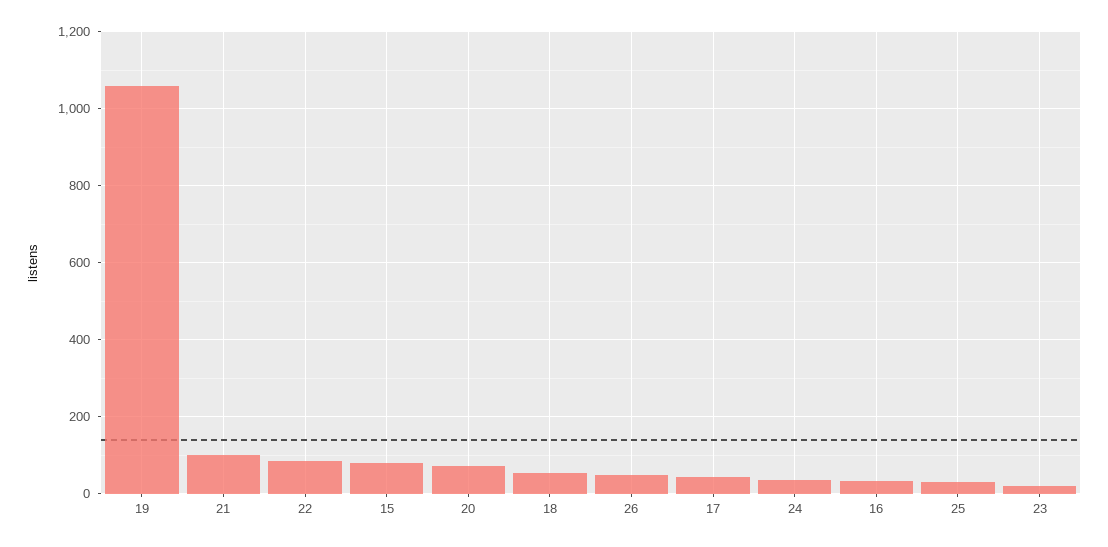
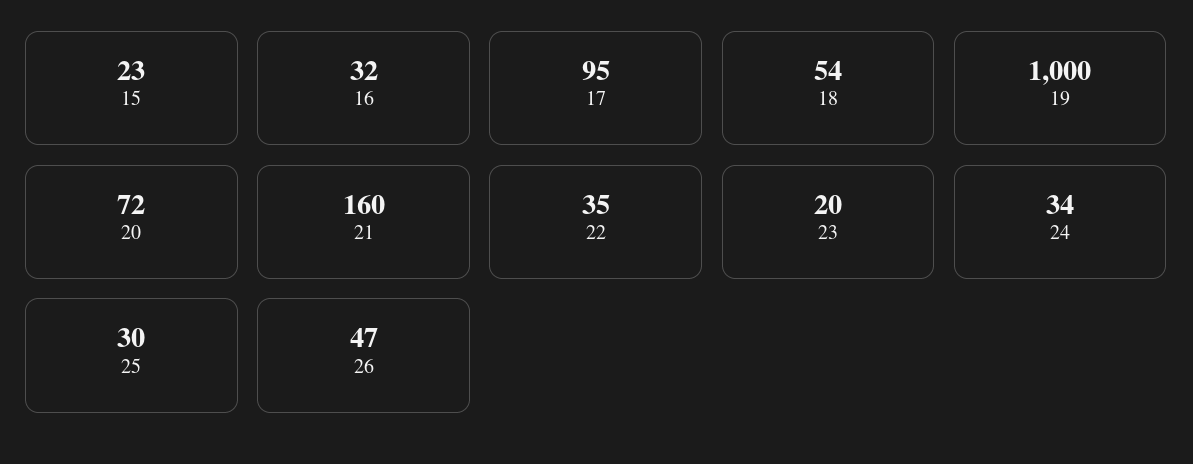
  {
-   "19": 1060,
+   "19": 1000,
-   "21": 100,
+   "21": 160,
-   "22": 80,
+   "22": 35,
-   "15": 80,
+   "15": 23,
    "20": 72,
    "18": 54,
    "26": 47,
-   "17": 40,
+   "17": 95,
    "24": 34,
    "16": 32,
    "25": 30,
    "23": 20
  }

